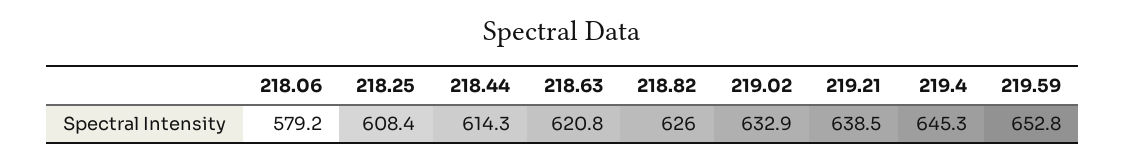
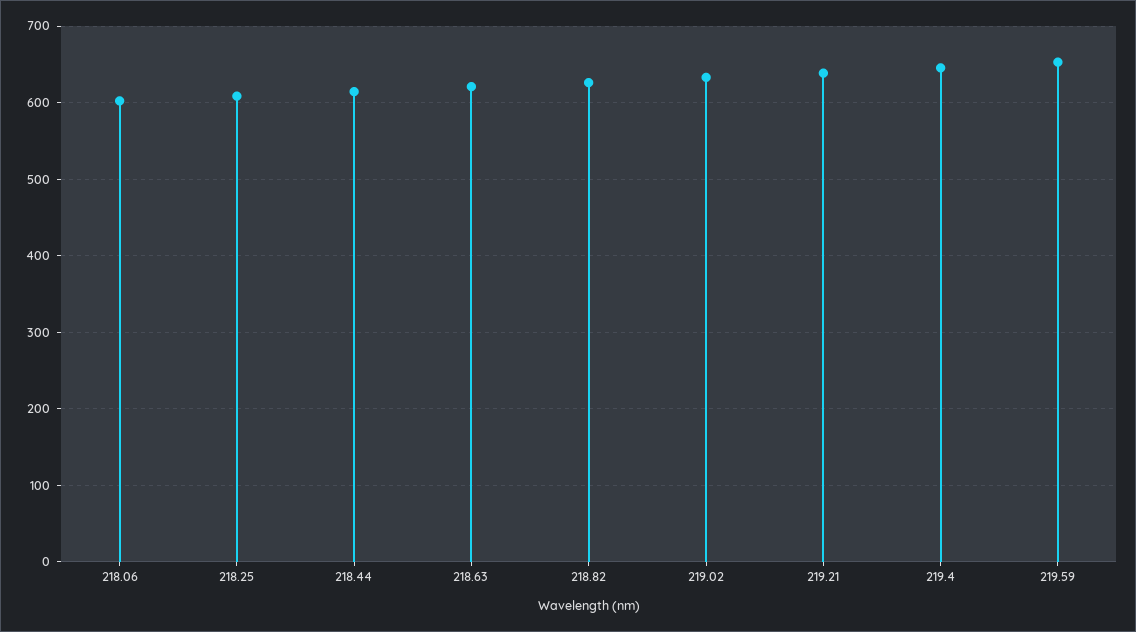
  {
-   "218.06": 579.2,
+   "218.06": 600,
    "218.25": 608.4,
    "218.44": 614.3,
    "218.63": 620.8,
    "218.82": 626,
    "219.02": 632.9,
    "219.21": 638.5,
    "219.4": 645.3,
    "219.59": 652.8
  }

